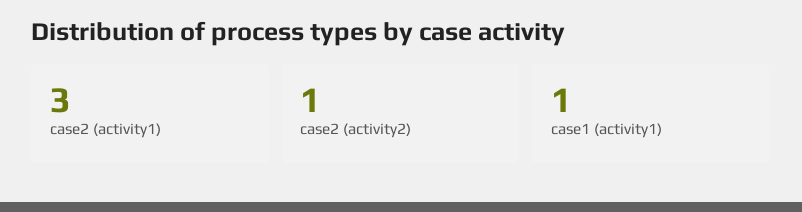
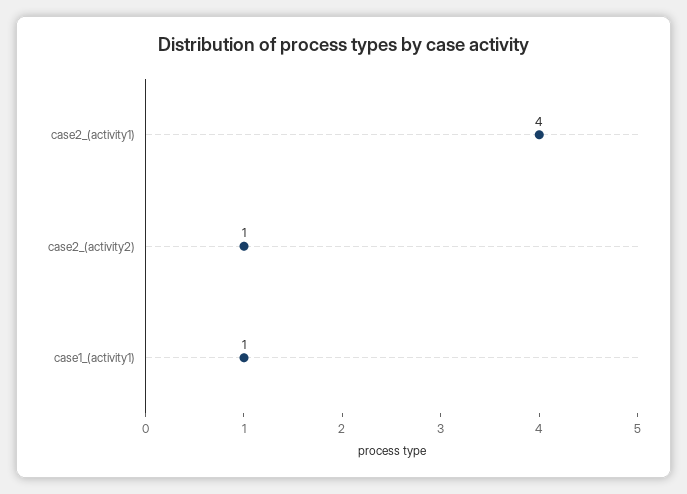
  {
-   "case2 (activity1)": 3,
+   "case2 (activity1)": 4,
    "case2 (activity2)": 1,
    "case1 (activity1)": 1
  }

